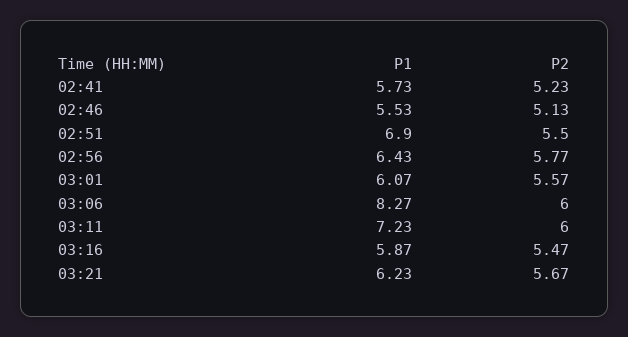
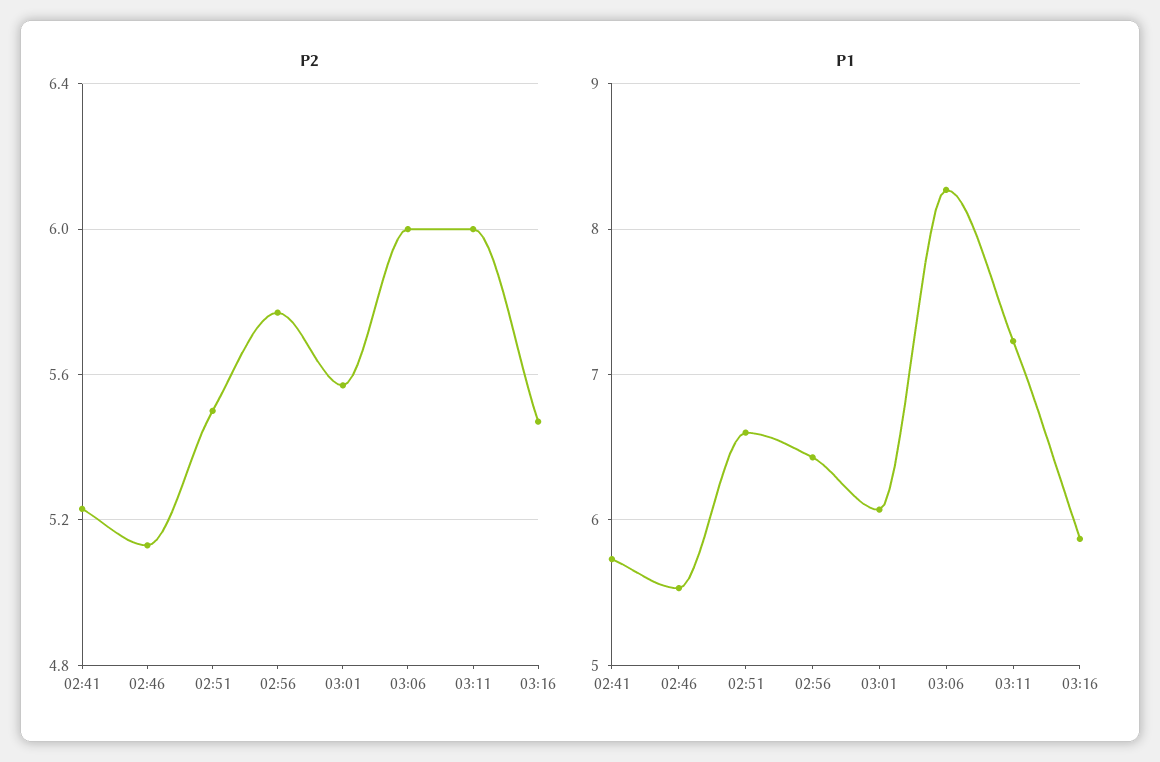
  {
    "P1": {
      "02:41": 5.73,
      "02:46": 5.53,
-     "02:51": 6.9,
+     "02:51": 6.6,
      "02:56": 6.43,
      "03:01": 6.07,
      "03:06": 8.27,
      "03:11": 7.23,
-     "03:16": 5.87,
+     "03:16": 5.87
-     "03:21": 6.23
    },
    "P2": {
      "02:41": 5.23,
      "02:46": 5.13,
      "02:51": 5.5,
      "02:56": 5.77,
      "03:01": 5.57,
      "03:06": 6,
      "03:11": 6,
-     "03:16": 5.47,
+     "03:16": 5.47
-     "03:21": 5.67
    }
  }

